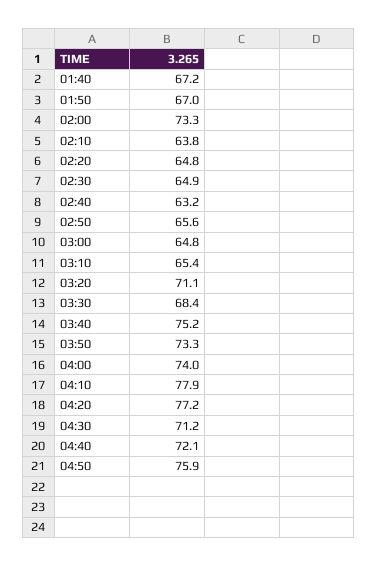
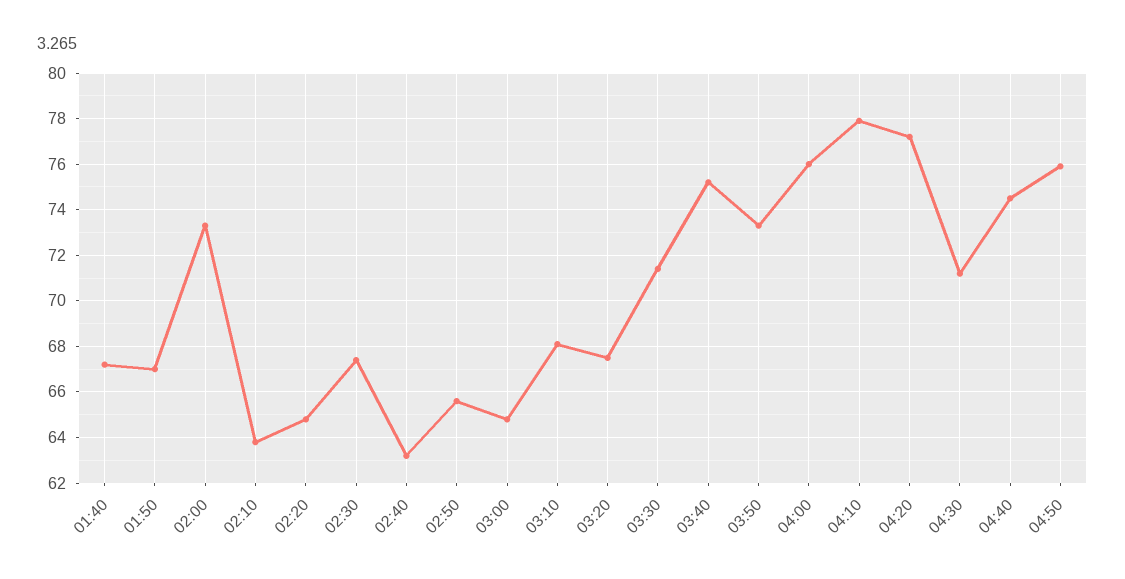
  {
    "01:40": 67.2,
    "01:50": 67,
    "02:00": 73.3,
    "02:10": 63.8,
    "02:20": 64.8,
-   "02:30": 64.9,
+   "02:30": 67.5,
    "02:40": 63.2,
    "02:50": 65.6,
    "03:00": 64.8,
-   "03:10": 65.4,
+   "03:10": 68,
-   "03:20": 71.1,
+   "03:20": 67.5,
-   "03:30": 68.4,
+   "03:30": 71.5,
    "03:40": 75.2,
    "03:50": 73.3,
-   "04:00": 74,
+   "04:00": 76,
    "04:10": 77.9,
    "04:20": 77.2,
    "04:30": 71.2,
-   "04:40": 72.1,
+   "04:40": 74.5,
    "04:50": 75.9
  }

